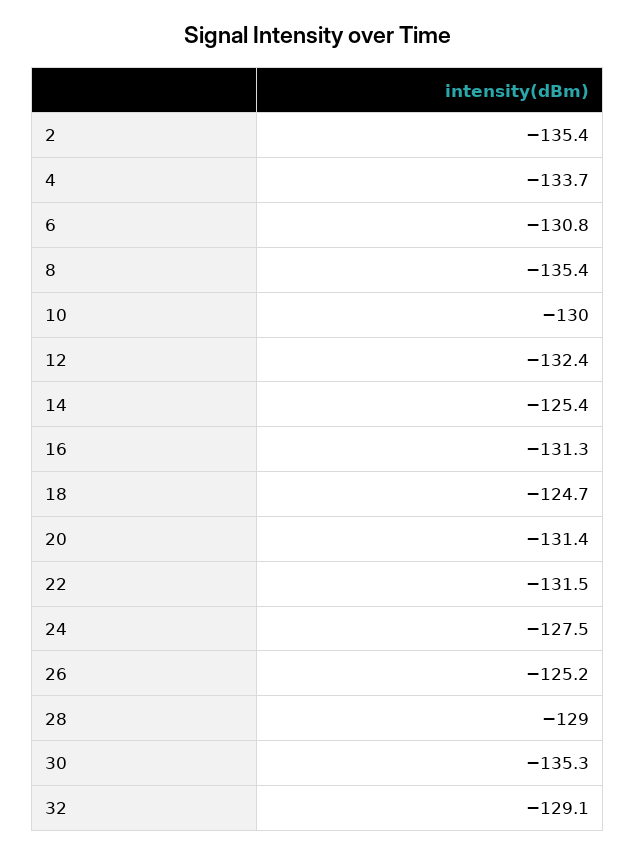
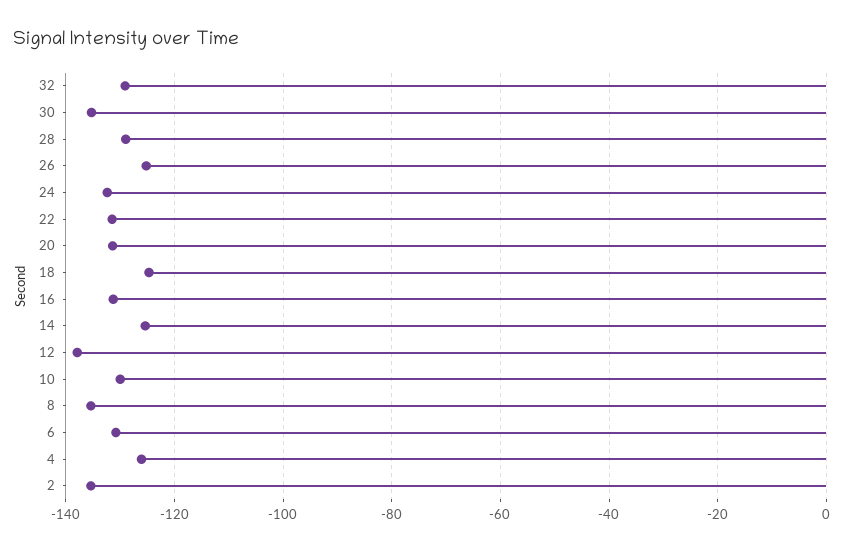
  {
    "2": -135.4,
-   "4": -133.7,
+   "4": -126,
    "6": -130.8,
    "8": -135.4,
    "10": -130,
-   "12": -132.4,
+   "12": -138,
    "14": -125.4,
    "16": -131.3,
    "18": -124.7,
    "20": -131.4,
    "22": -131.5,
-   "24": -127.5,
+   "24": -132,
    "26": -125.2,
    "28": -129,
    "30": -135.3,
    "32": -129.1
  }

